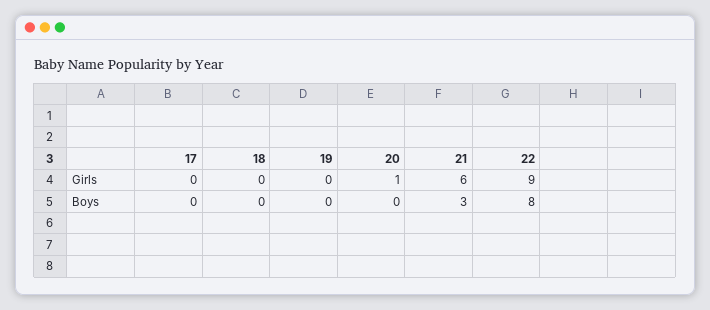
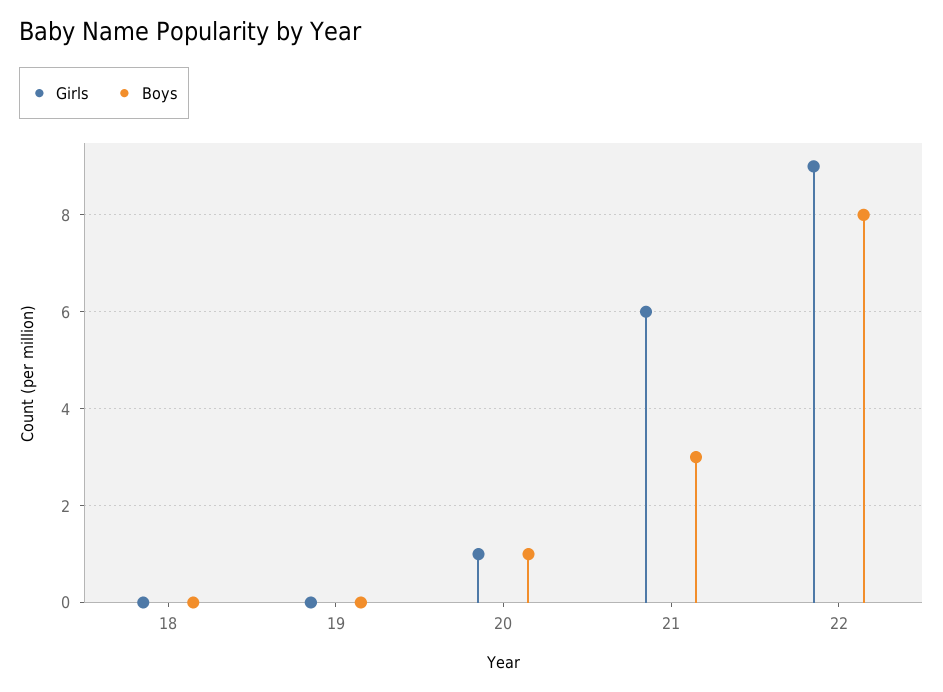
  {
    "Girls": {
-     "17": 0,
      "18": 0,
      "19": 0,
      "20": 1,
      "21": 6,
      "22": 9
    },
    "Boys": {
-     "17": 0,
      "18": 0,
      "19": 0,
-     "20": 0,
+     "20": 1,
      "21": 3,
      "22": 8
    }
  }

